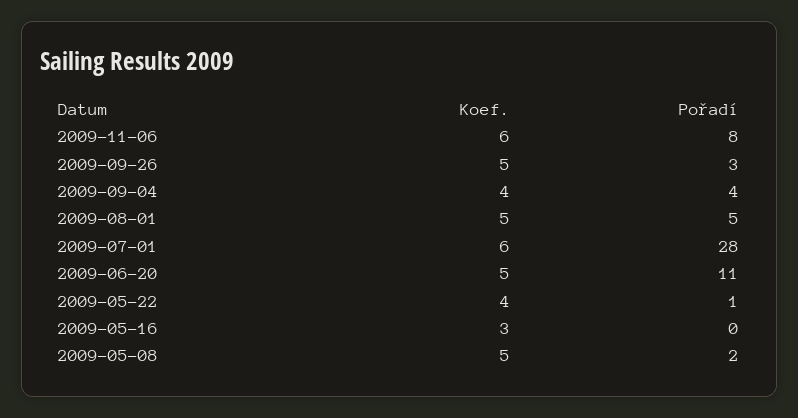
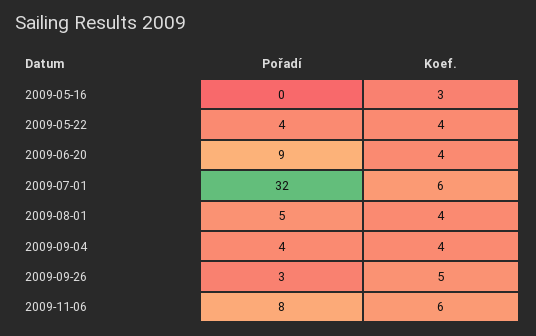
  {
    "Koef.": {
      "2009-11-06": 6,
      "2009-09-26": 5,
      "2009-09-04": 4,
-     "2009-08-01": 5,
+     "2009-08-01": 4,
      "2009-07-01": 6,
-     "2009-06-20": 5,
+     "2009-06-20": 4,
      "2009-05-22": 4,
-     "2009-05-16": 3,
+     "2009-05-16": 3
-     "2009-05-08": 5
    },
    "Pořadí": {
      "2009-11-06": 8,
      "2009-09-26": 3,
      "2009-09-04": 4,
      "2009-08-01": 5,
-     "2009-07-01": 28,
+     "2009-07-01": 32,
-     "2009-06-20": 11,
+     "2009-06-20": 9,
-     "2009-05-22": 1,
+     "2009-05-22": 4,
-     "2009-05-16": 0,
+     "2009-05-16": 0
-     "2009-05-08": 2
    }
  }

